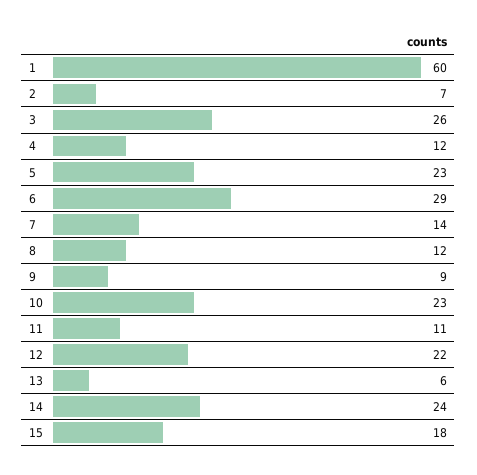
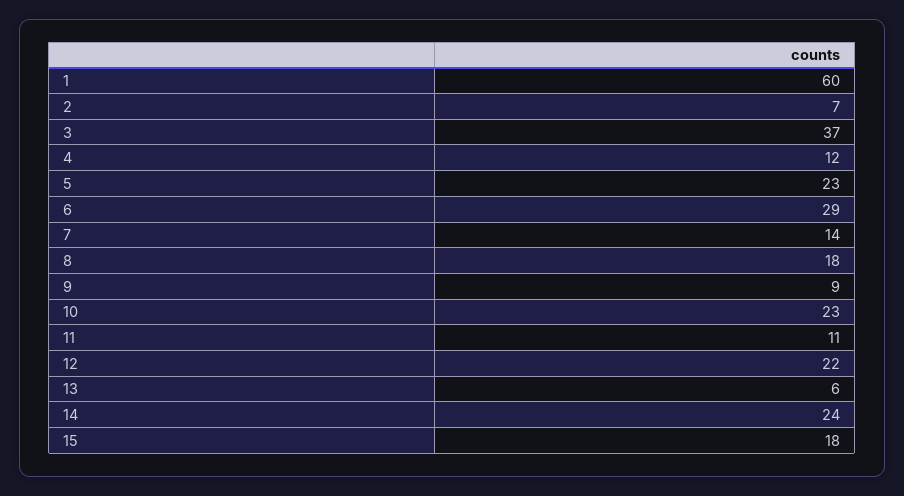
  {
    "1": 60,
    "2": 7,
-   "3": 26,
+   "3": 37,
    "4": 12,
    "5": 23,
    "6": 29,
    "7": 14,
-   "8": 12,
+   "8": 18,
    "9": 9,
    "10": 23,
    "11": 11,
    "12": 22,
    "13": 6,
    "14": 24,
    "15": 18
  }

